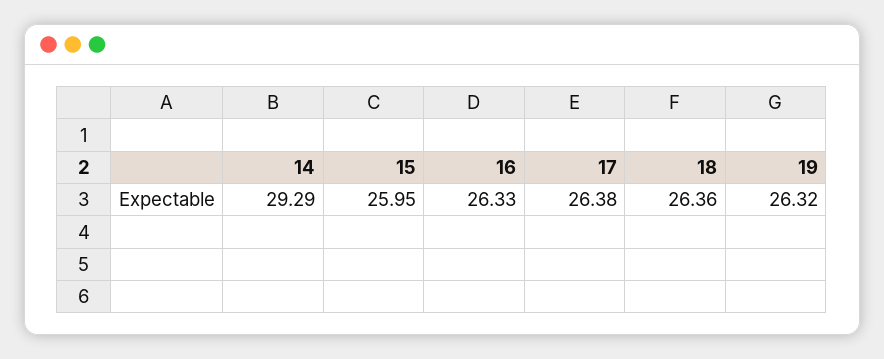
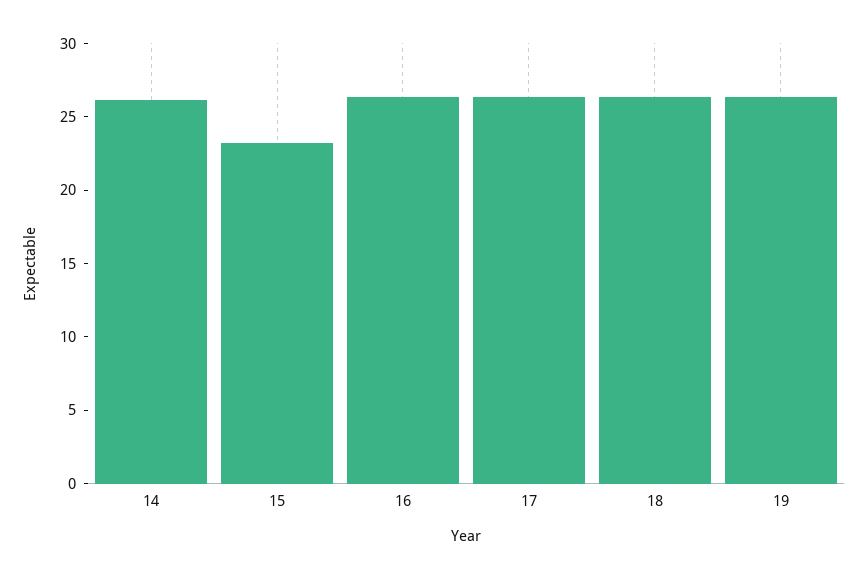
  {
-   "14": 29.29,
+   "14": 26,
-   "15": 25.95,
+   "15": 23,
    "16": 26.33,
    "17": 26.38,
    "18": 26.36,
    "19": 26.32
  }

